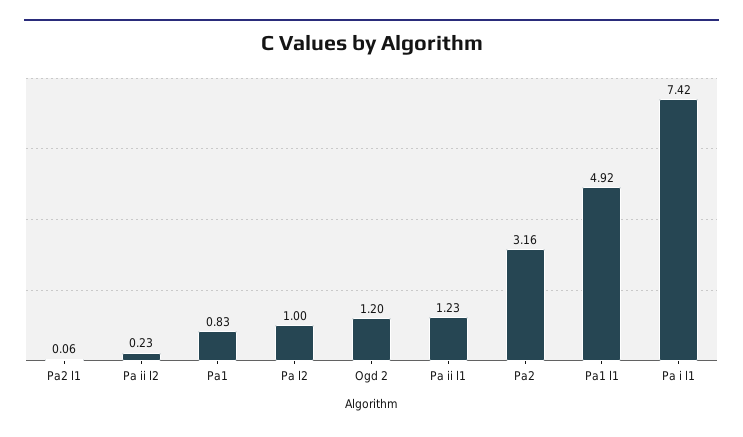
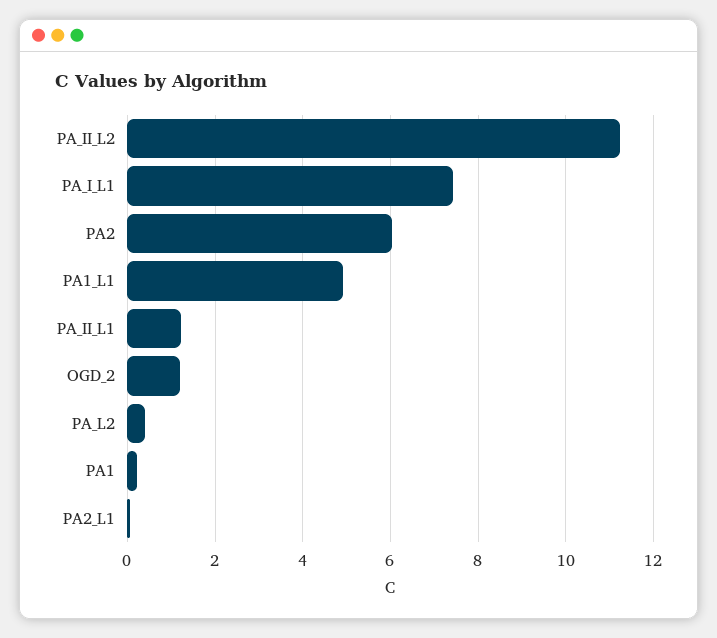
  {
    "Pa2 l1": 0.06,
-   "Pa ii l2": 0.23,
+   "Pa ii l2": 11.2,
-   "Pa1": 0.83,
+   "Pa1": 0.2,
-   "Pa l2": 1,
+   "Pa l2": 0.4,
    "Ogd 2": 1.2,
    "Pa ii l1": 1.23,
-   "Pa2": 3.16,
+   "Pa2": 6,
    "Pa1 l1": 4.92,
    "Pa i l1": 7.42
  }

